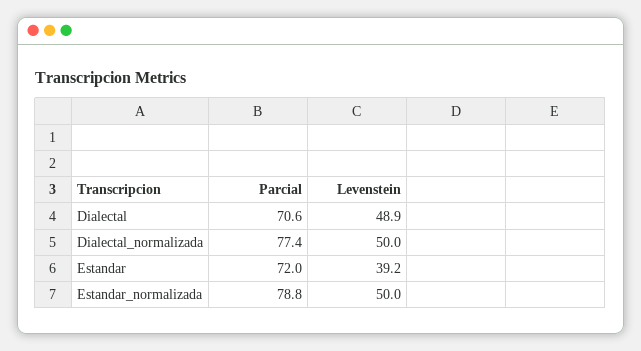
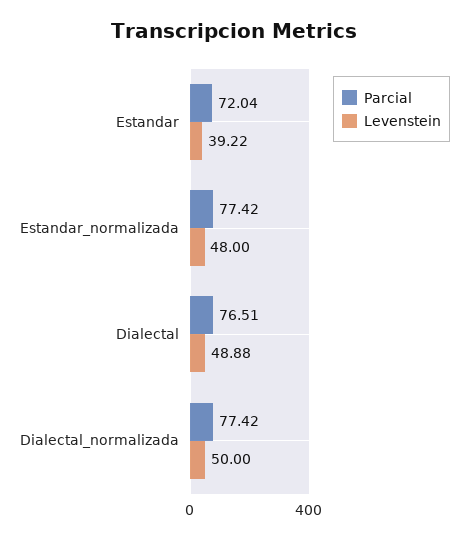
  {
    "Parcial": {
-     "Dialectal": 70.6,
+     "Dialectal": 76.51,
      "Dialectal_normalizada": 77.42,
      "Estandar": 72.04,
-     "Estandar_normalizada": 78.8
+     "Estandar_normalizada": 77.42
    },
    "Levenstein": {
      "Dialectal": 48.88,
      "Dialectal_normalizada": 50,
      "Estandar": 39.22,
-     "Estandar_normalizada": 50
+     "Estandar_normalizada": 48
    }
  }

